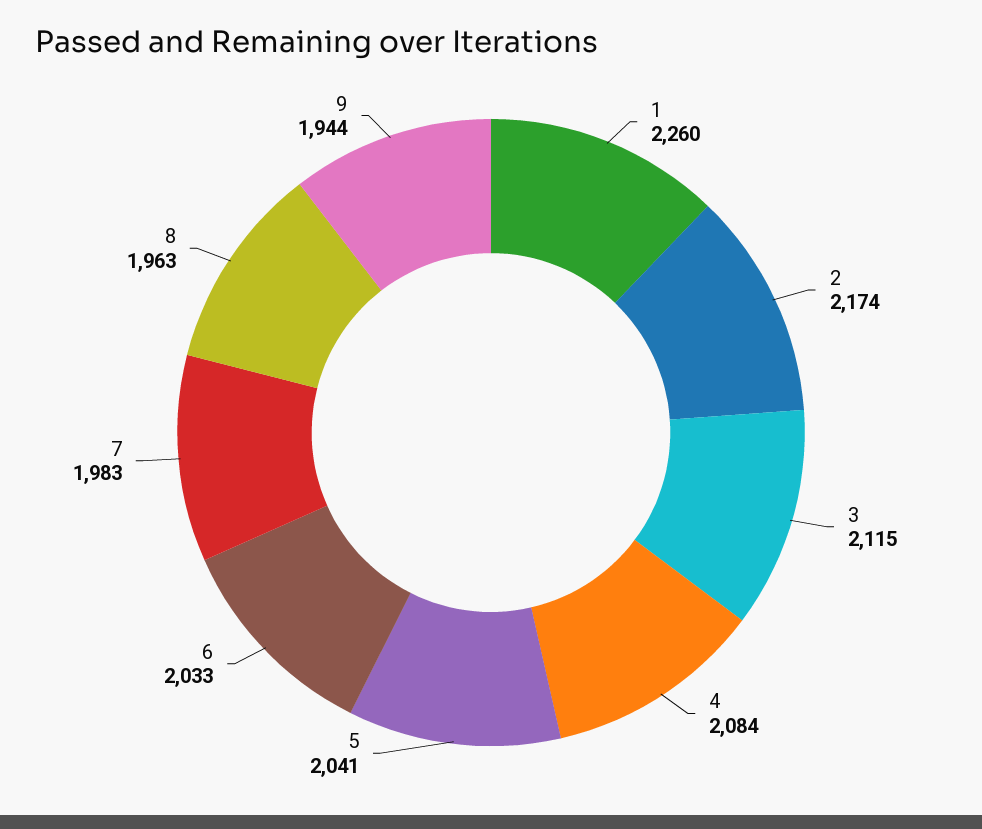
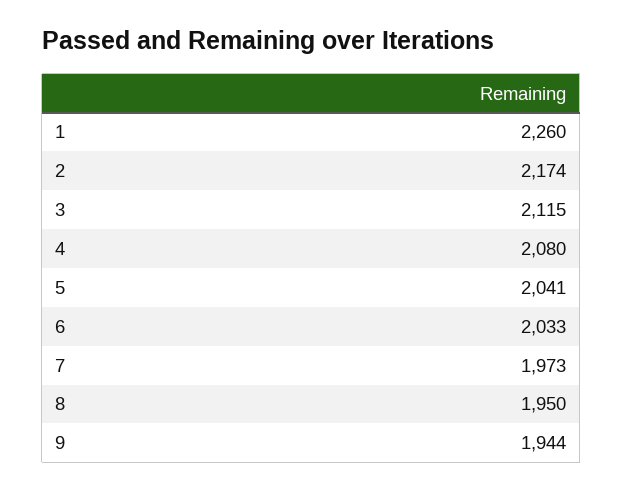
  {
    "1": 2260,
    "2": 2174,
    "3": 2115,
-   "4": 2084,
+   "4": 2080,
    "5": 2041,
    "6": 2033,
-   "7": 1983,
+   "7": 1973,
-   "8": 1963,
+   "8": 1950,
    "9": 1944
  }

